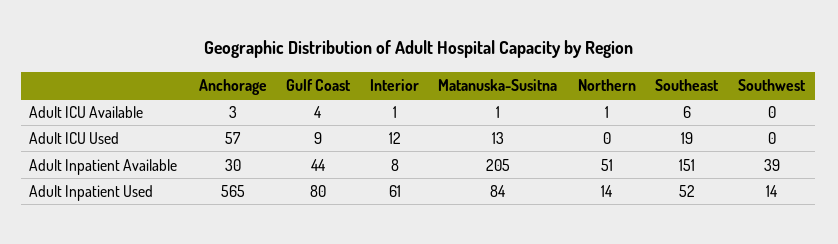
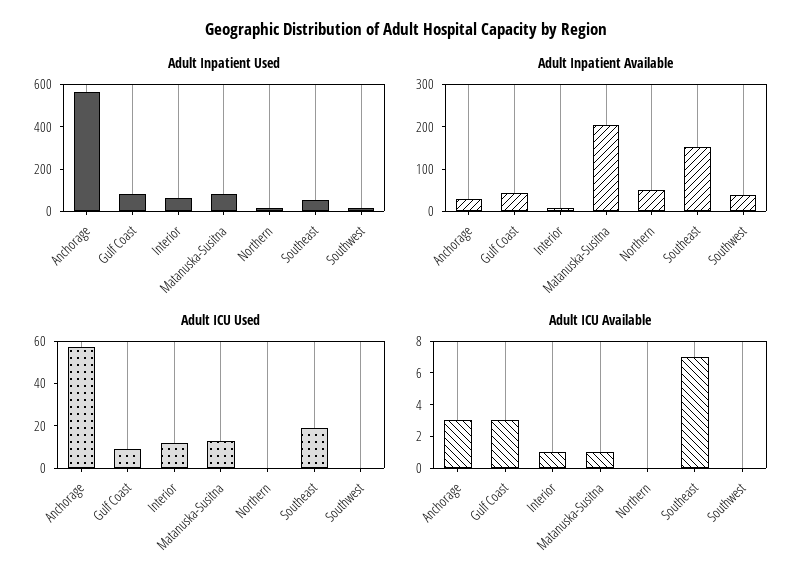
  {
    "Adult ICU Available": {
      "Anchorage": 3,
-     "Gulf Coast": 4,
+     "Gulf Coast": 3,
      "Interior": 1,
      "Matanuska-Susitna": 1,
-     "Northern": 1,
+     "Northern": 0,
-     "Southeast": 6,
+     "Southeast": 7,
      "Southwest": 0
    },
    "Adult ICU Used": {
      "Anchorage": 57,
      "Gulf Coast": 9,
      "Interior": 12,
      "Matanuska-Susitna": 13,
      "Northern": 0,
      "Southeast": 19,
      "Southwest": 0
    },
    "Adult Inpatient Available": {
      "Anchorage": 30,
      "Gulf Coast": 44,
      "Interior": 8,
      "Matanuska-Susitna": 205,
      "Northern": 51,
      "Southeast": 151,
      "Southwest": 39
    },
    "Adult Inpatient Used": {
      "Anchorage": 565,
      "Gulf Coast": 80,
      "Interior": 61,
      "Matanuska-Susitna": 84,
      "Northern": 14,
      "Southeast": 52,
      "Southwest": 14
    }
  }

